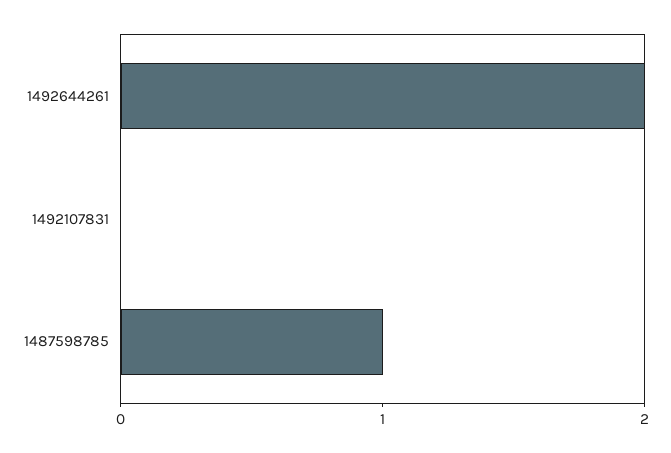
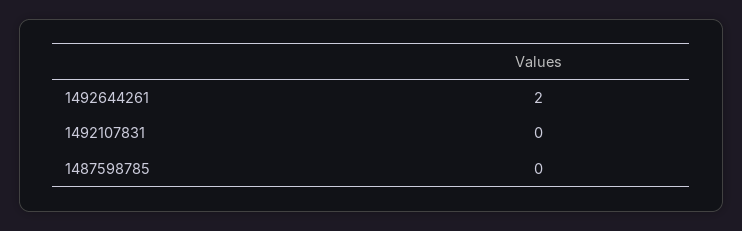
  {
    "1492644261": 2,
    "1492107831": 0,
-   "1487598785": 1
+   "1487598785": 0
  }

